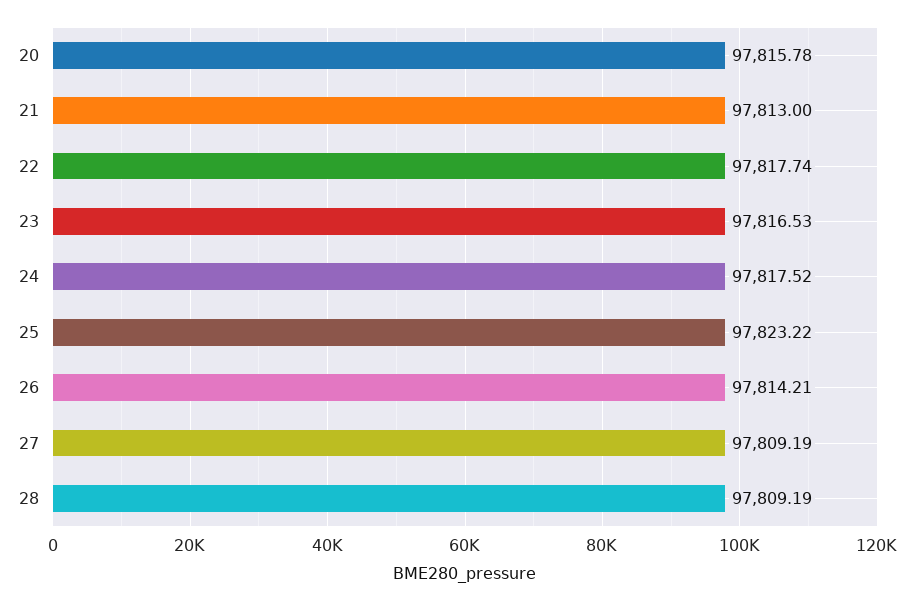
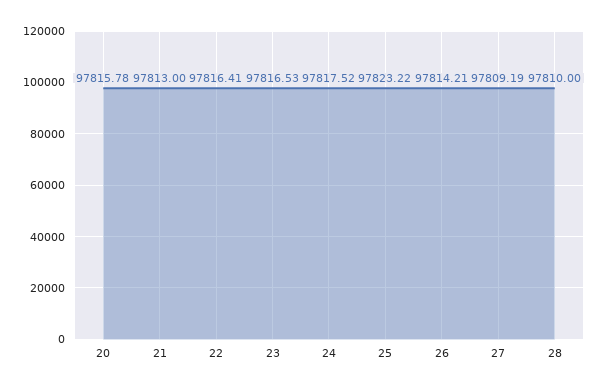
  {
    "20": 97815.78,
    "21": 97813,
-   "22": 97817.74,
+   "22": 97816.41,
    "23": 97816.53,
    "24": 97817.52,
    "25": 97823.22,
    "26": 97814.21,
    "27": 97809.19,
-   "28": 97809.19
+   "28": 97810
  }

